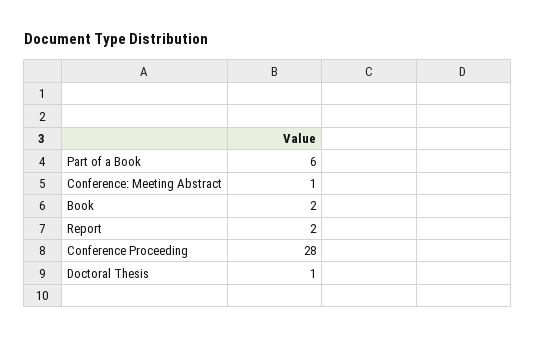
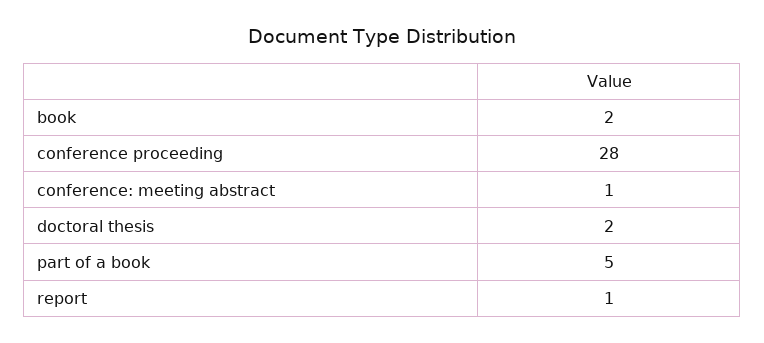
  {
-   "Part of a Book": 6,
+   "Part of a Book": 5,
    "Conference: Meeting Abstract": 1,
    "Book": 2,
-   "Report": 2,
+   "Report": 1,
    "Conference Proceeding": 28,
-   "Doctoral Thesis": 1
+   "Doctoral Thesis": 2
  }

